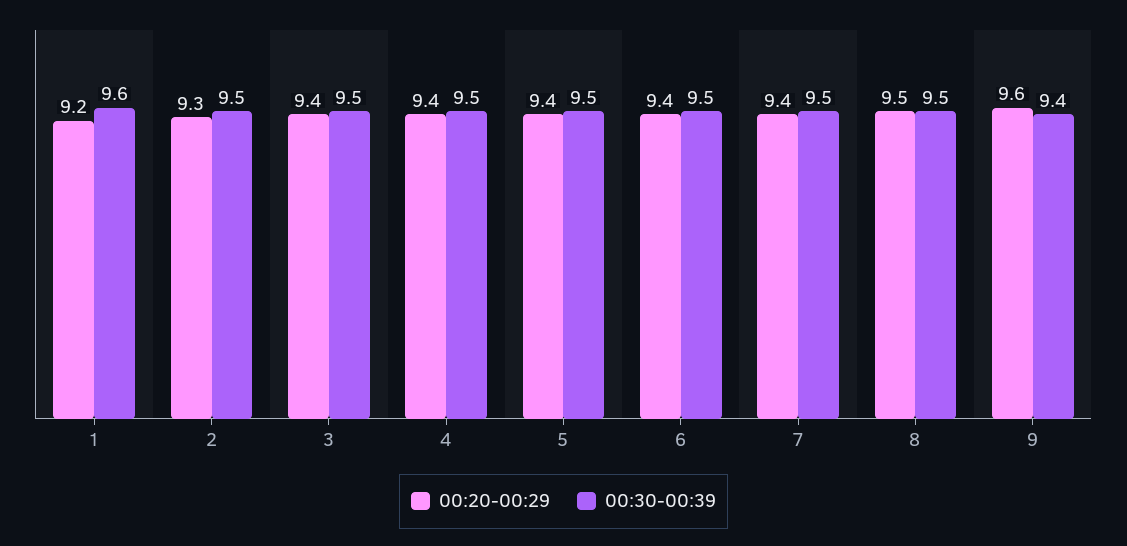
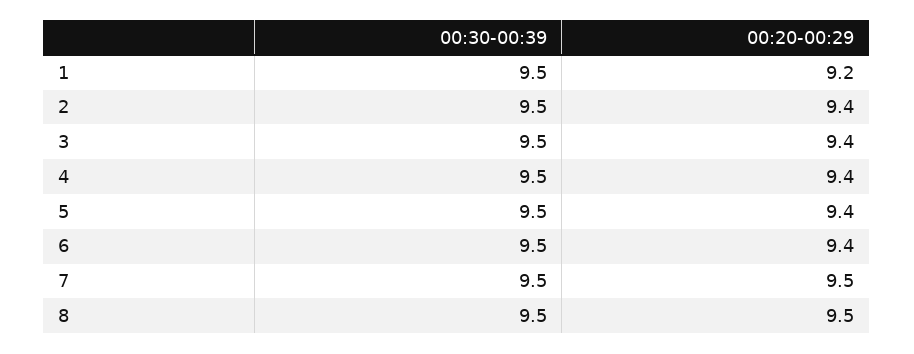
  {
    "00:20-00:29": {
      "1": 9.2,
-     "2": 9.3,
+     "2": 9.4,
      "3": 9.4,
      "4": 9.4,
      "5": 9.4,
      "6": 9.4,
-     "7": 9.4,
+     "7": 9.5,
-     "8": 9.5,
+     "8": 9.5
-     "9": 9.6
    },
    "00:30-00:39": {
-     "1": 9.6,
+     "1": 9.5,
      "2": 9.5,
      "3": 9.5,
      "4": 9.5,
      "5": 9.5,
      "6": 9.5,
      "7": 9.5,
-     "8": 9.5,
+     "8": 9.5
-     "9": 9.4
    }
  }

